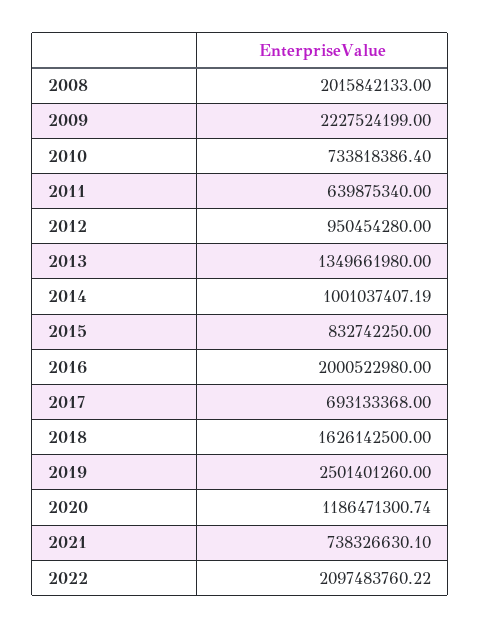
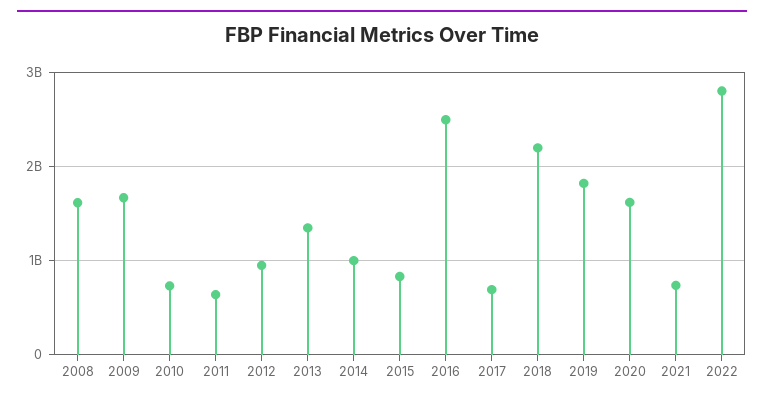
  {
-   "2008": 2015842133,
+   "2008": 1600000000,
-   "2009": 2227524199,
+   "2009": 1700000000,
    "2010": 733818386.4,
    "2011": 639875340,
    "2012": 950454280,
    "2013": 1349661980,
    "2014": 1001037407.19,
    "2015": 832742250,
-   "2016": 2000522980,
+   "2016": 2500000000,
    "2017": 693133368,
-   "2018": 1626142500,
+   "2018": 2200000000,
-   "2019": 2501401260,
+   "2019": 1800000000,
-   "2020": 1186471300.74,
+   "2020": 1600000000,
    "2021": 738326630.1,
-   "2022": 2097483760.22
+   "2022": 2800000000
  }

